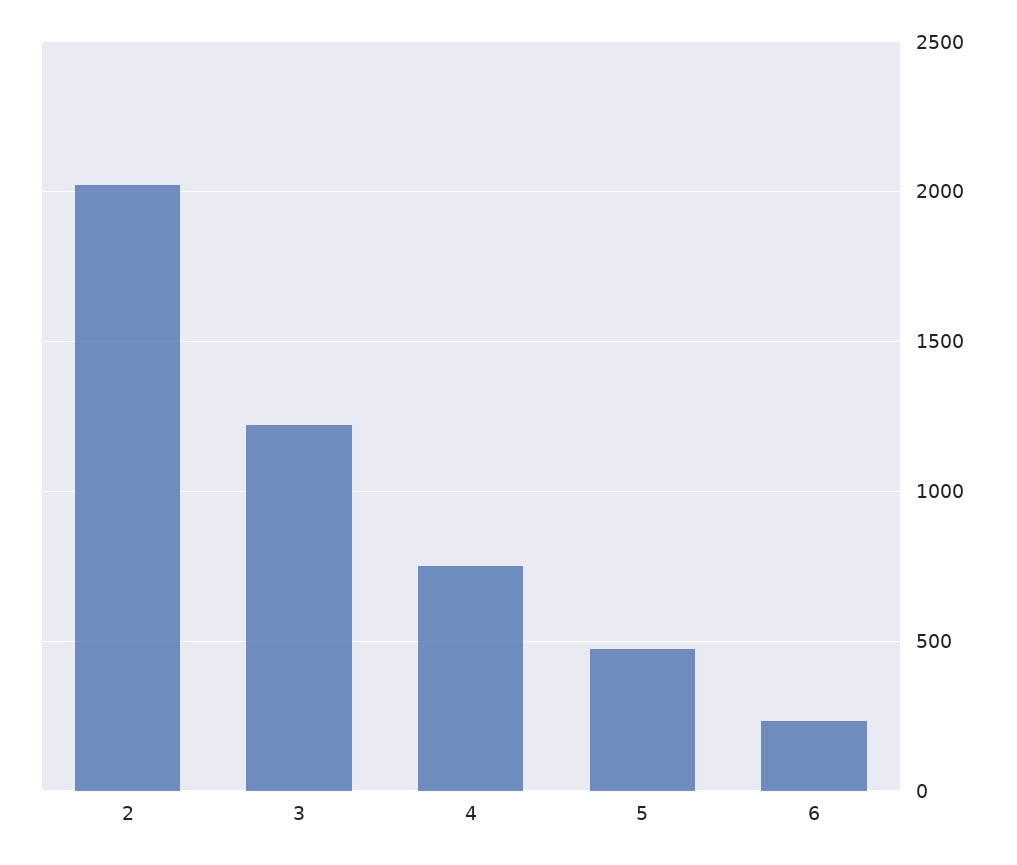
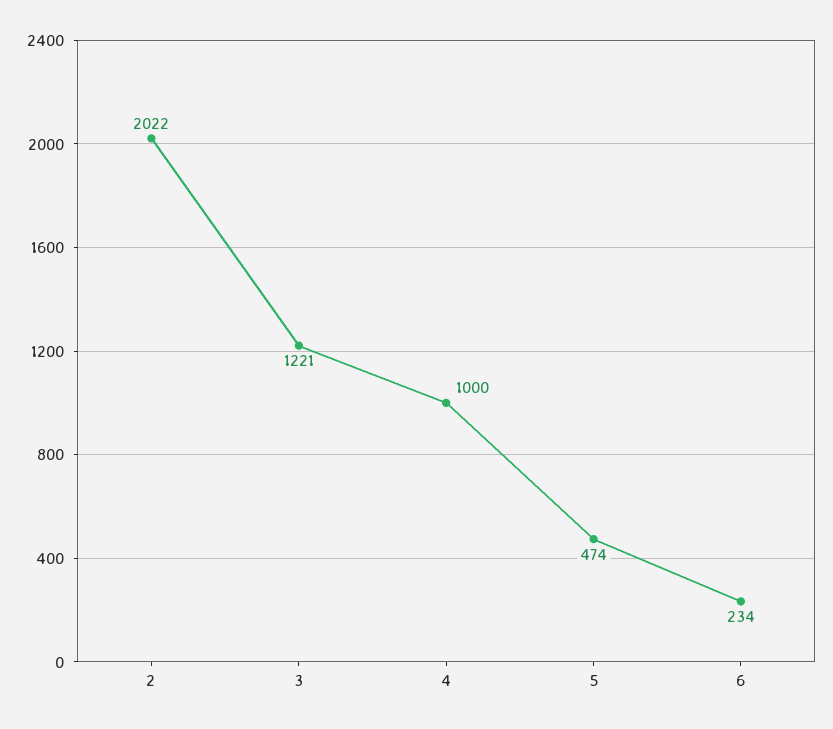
  {
    "2": 2022,
    "3": 1221,
-   "4": 750,
+   "4": 1000,
    "5": 474,
    "6": 234
  }

